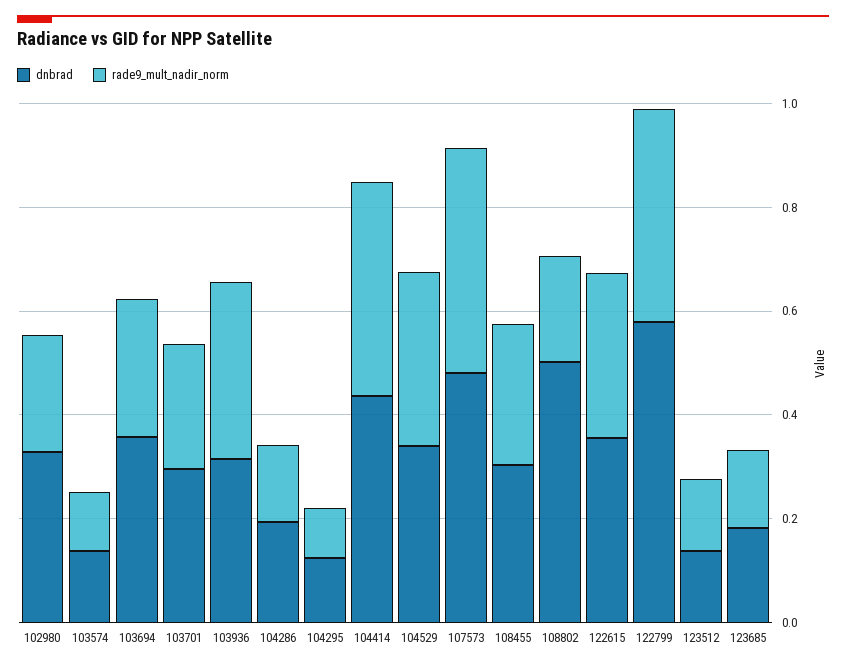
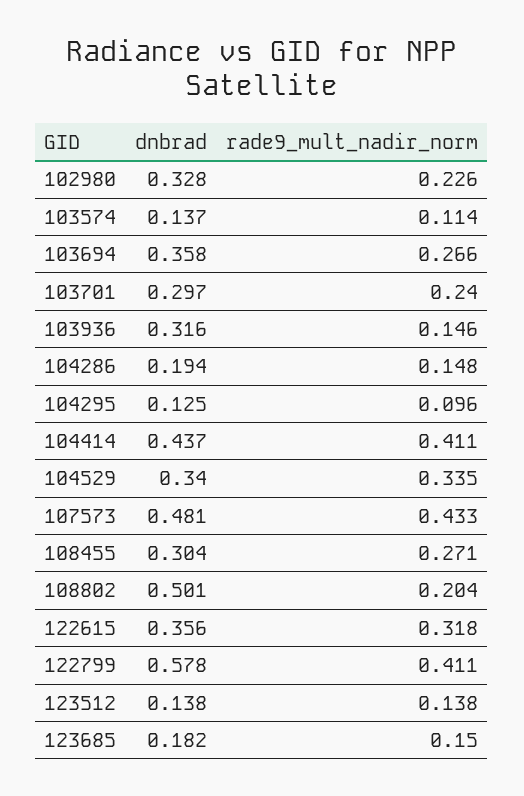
  {
    "dnbrad": {
      "102980": 0.328,
      "103574": 0.137,
      "103694": 0.358,
      "103701": 0.297,
      "103936": 0.316,
      "104286": 0.194,
      "104295": 0.125,
      "104414": 0.437,
      "104529": 0.34,
      "107573": 0.481,
      "108455": 0.304,
      "108802": 0.501,
      "122615": 0.356,
      "122799": 0.578,
      "123512": 0.138,
      "123685": 0.182
    },
    "rade9_mult_nadir_norm": {
      "102980": 0.226,
      "103574": 0.114,
      "103694": 0.266,
      "103701": 0.24,
-     "103936": 0.35,
+     "103936": 0.146,
      "104286": 0.148,
      "104295": 0.096,
      "104414": 0.411,
      "104529": 0.335,
      "107573": 0.433,
      "108455": 0.271,
      "108802": 0.204,
      "122615": 0.318,
      "122799": 0.411,
      "123512": 0.138,
      "123685": 0.15
    }
  }

